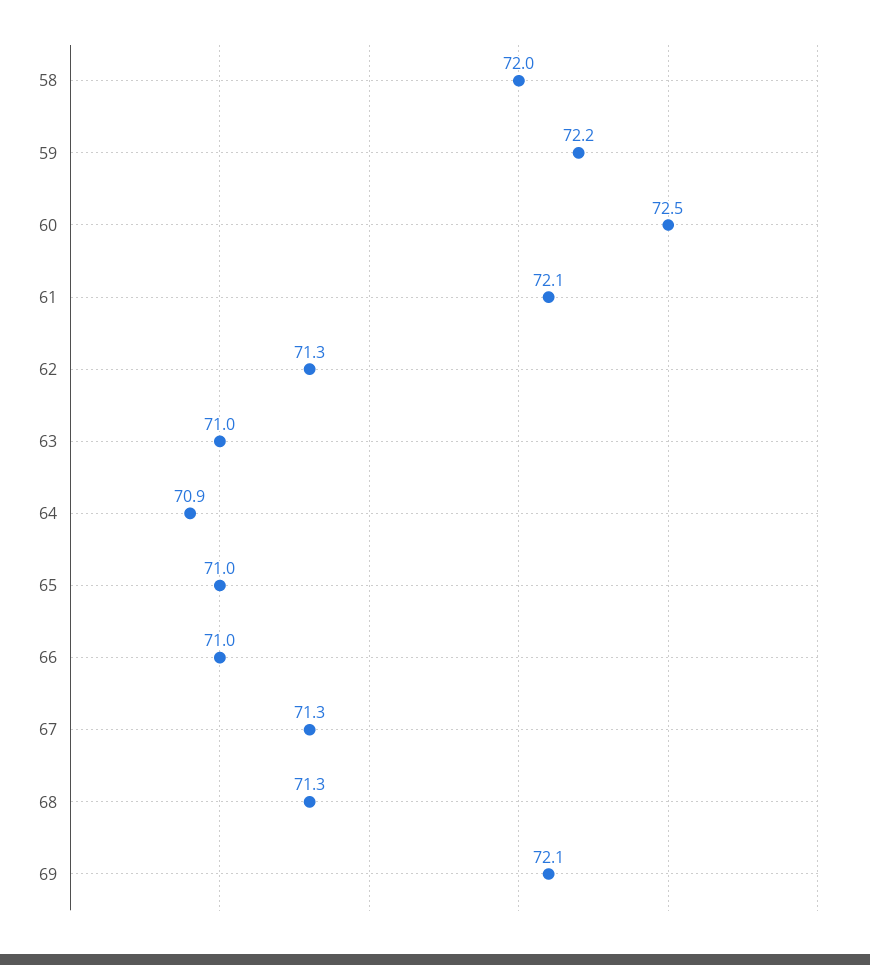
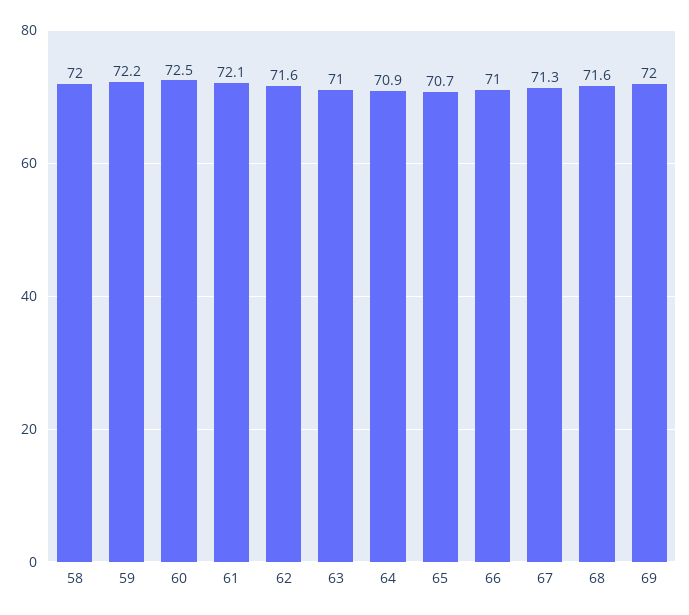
  {
    "58": 72,
    "59": 72.2,
    "60": 72.5,
    "61": 72.1,
-   "62": 71.3,
+   "62": 71.6,
    "63": 71,
    "64": 70.9,
-   "65": 71,
+   "65": 70.7,
    "66": 71,
    "67": 71.3,
-   "68": 71.3,
+   "68": 71.6,
-   "69": 72.1
+   "69": 72
  }

